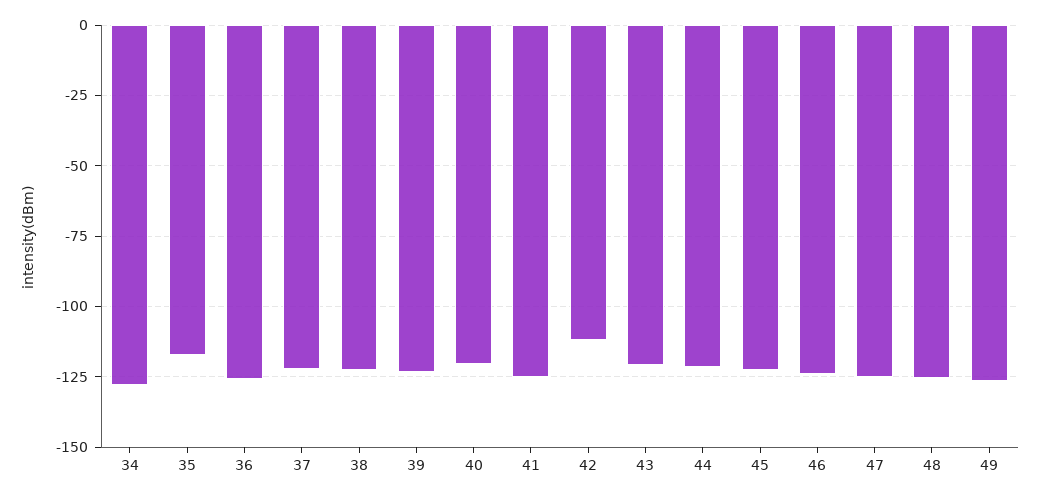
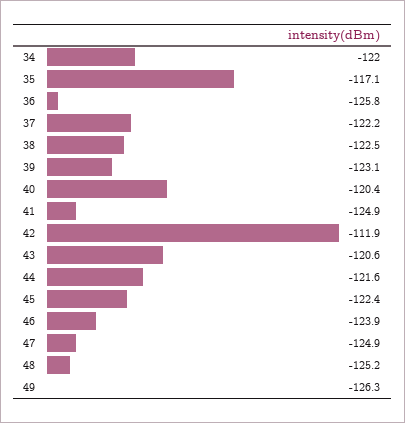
  {
-   "34": -127.5,
+   "34": -122,
    "35": -117.1,
    "36": -125.8,
    "37": -122.2,
    "38": -122.5,
    "39": -123.1,
    "40": -120.4,
    "41": -124.9,
    "42": -111.9,
    "43": -120.6,
    "44": -121.6,
    "45": -122.4,
    "46": -123.9,
    "47": -124.9,
    "48": -125.2,
    "49": -126.3
  }

